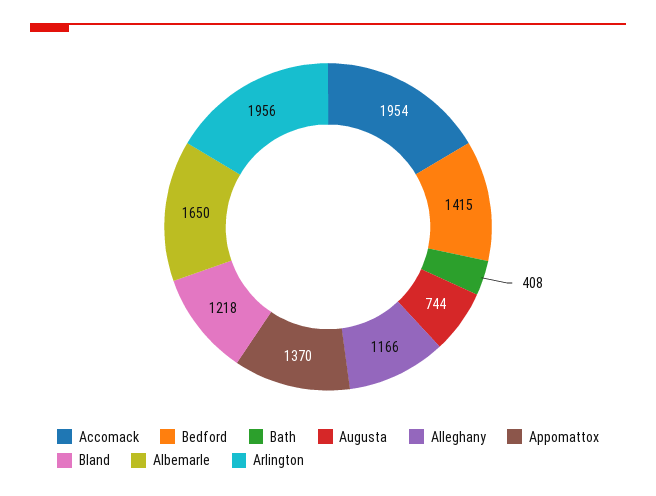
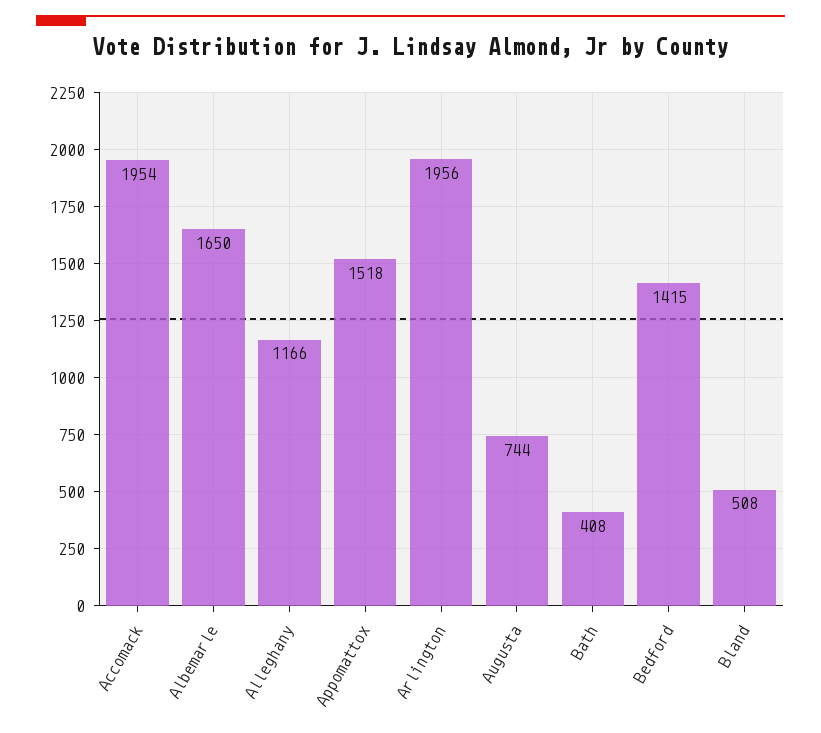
  {
    "Accomack": 1954,
    "Bedford": 1415,
    "Bath": 408,
    "Augusta": 744,
    "Alleghany": 1166,
-   "Appomattox": 1370,
+   "Appomattox": 1518,
-   "Bland": 1218,
+   "Bland": 508,
    "Albemarle": 1650,
    "Arlington": 1956
  }

